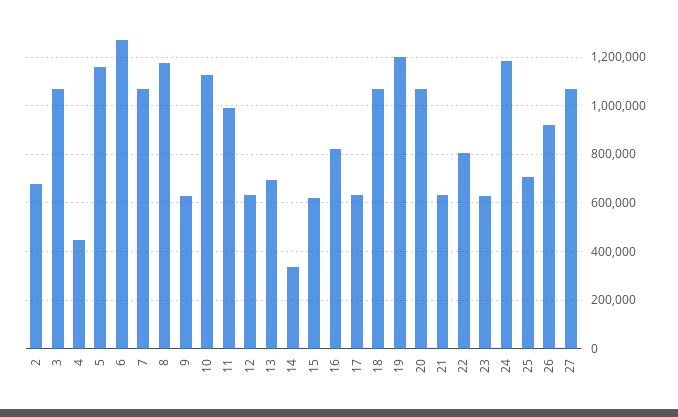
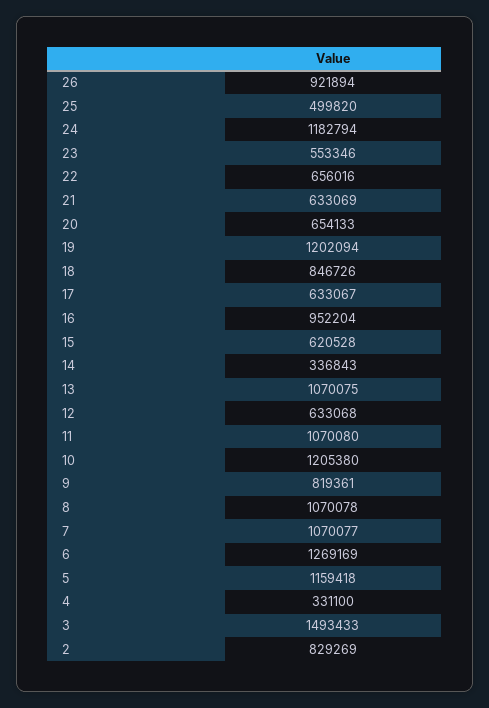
  {
-   "2": 675000,
+   "2": 829269,
-   "3": 1075000,
+   "3": 1493433,
-   "4": 450000,
+   "4": 331100,
    "5": 1159418,
    "6": 1269169,
    "7": 1070077,
-   "8": 1175000,
+   "8": 1070078,
-   "9": 625000,
+   "9": 819361,
-   "10": 1125000,
+   "10": 1205380,
-   "11": 1000000,
+   "11": 1070080,
    "12": 633068,
-   "13": 700000,
+   "13": 1070075,
    "14": 336843,
    "15": 620528,
-   "16": 825000,
+   "16": 952204,
    "17": 633067,
-   "18": 1075000,
+   "18": 846726,
    "19": 1202094,
-   "20": 1075000,
+   "20": 654133,
    "21": 633069,
-   "22": 800000,
+   "22": 656016,
-   "23": 625000,
+   "23": 553346,
    "24": 1182794,
-   "25": 700000,
+   "25": 499820,
-   "26": 921894,
+   "26": 921894
-   "27": 1075000
  }

